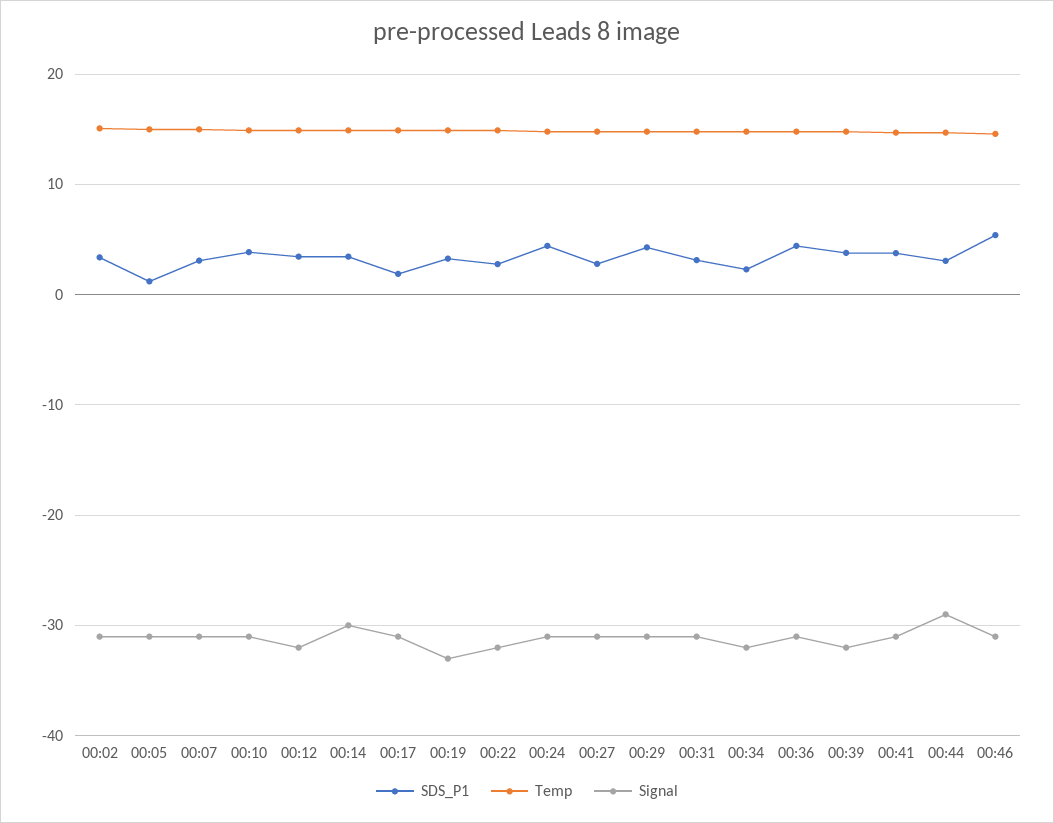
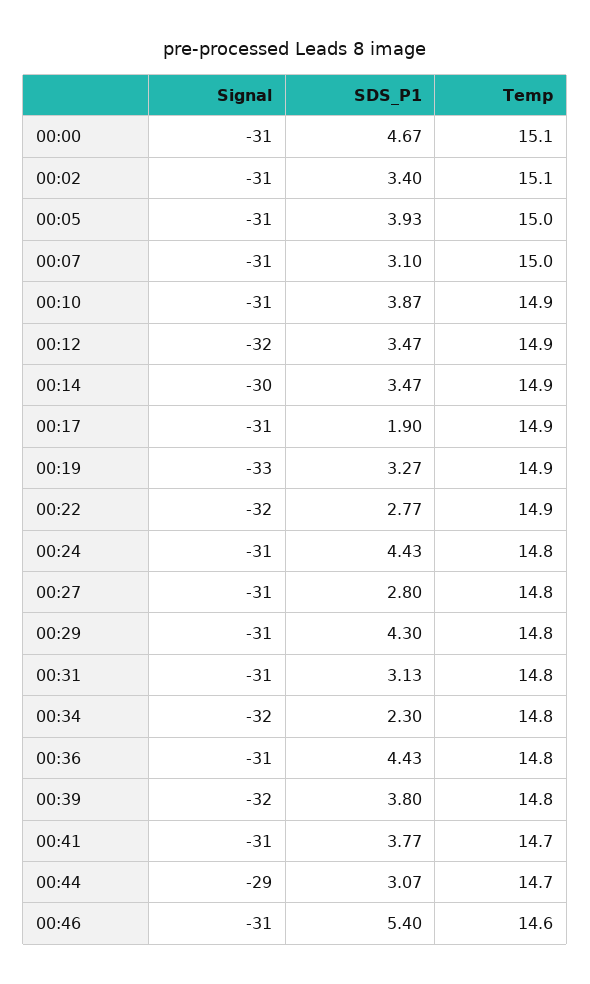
  {
    "SDS_P1": {
      "00:02": 3.4,
-     "00:05": 1,
+     "00:05": 3.93,
      "00:07": 3.1,
      "00:10": 3.87,
      "00:12": 3.47,
      "00:14": 3.47,
      "00:17": 1.9,
      "00:19": 3.27,
      "00:22": 2.77,
      "00:24": 4.43,
      "00:27": 2.8,
      "00:29": 4.3,
      "00:31": 3.13,
      "00:34": 2.3,
      "00:36": 4.43,
      "00:39": 3.8,
      "00:41": 3.77,
      "00:44": 3.07,
-     "00:46": 5.4
+     "00:46": 5.4,
+     "00:00": 4.67
    },
    "Temp": {
      "00:02": 15.1,
      "00:05": 15,
      "00:07": 15,
      "00:10": 14.9,
      "00:12": 14.9,
      "00:14": 14.9,
      "00:17": 14.9,
      "00:19": 14.9,
      "00:22": 14.9,
      "00:24": 14.8,
      "00:27": 14.8,
      "00:29": 14.8,
      "00:31": 14.8,
      "00:34": 14.8,
      "00:36": 14.8,
      "00:39": 14.8,
      "00:41": 14.7,
      "00:44": 14.7,
-     "00:46": 14.6
+     "00:46": 14.6,
+     "00:00": 15.1
    },
    "Signal": {
      "00:02": -31,
      "00:05": -31,
      "00:07": -31,
      "00:10": -31,
      "00:12": -32,
      "00:14": -30,
      "00:17": -31,
      "00:19": -33,
      "00:22": -32,
      "00:24": -31,
      "00:27": -31,
      "00:29": -31,
      "00:31": -31,
      "00:34": -32,
      "00:36": -31,
      "00:39": -32,
      "00:41": -31,
      "00:44": -29,
-     "00:46": -31
+     "00:46": -31,
+     "00:00": -31
    }
  }

